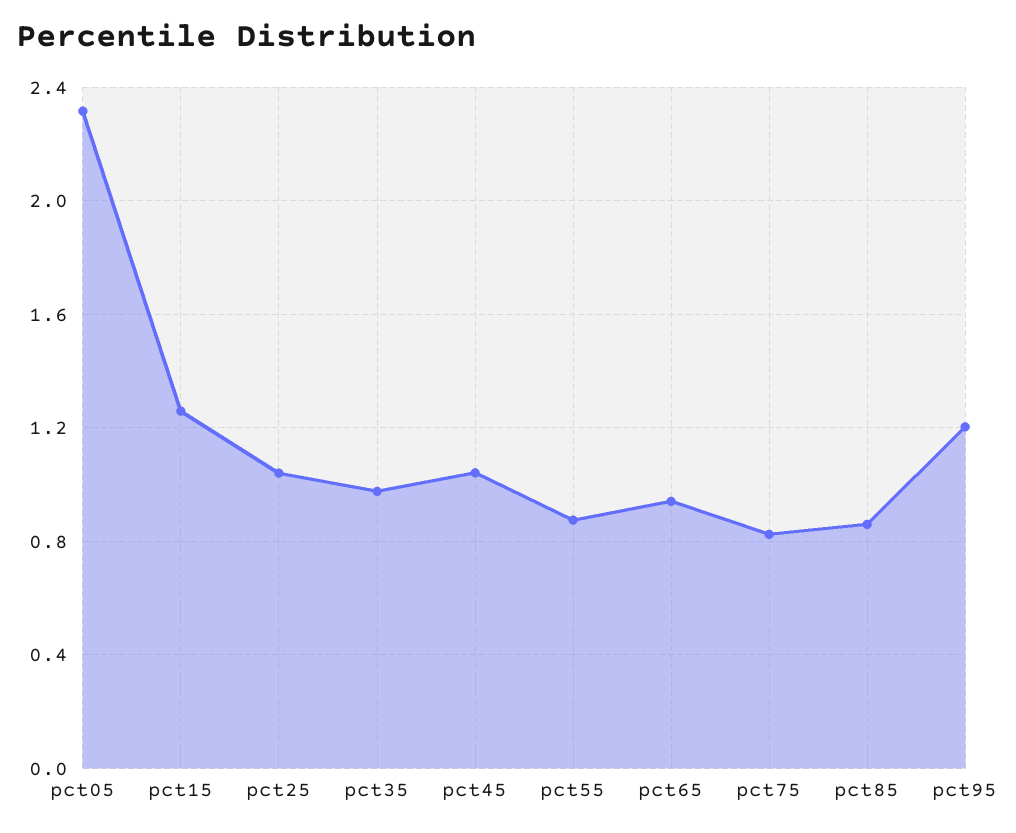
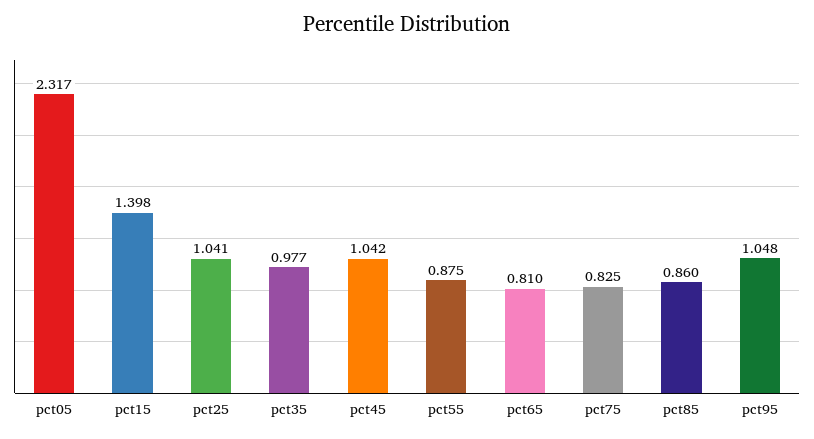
  {
    "pct05": 2.317,
-   "pct15": 1.25,
+   "pct15": 1.398,
    "pct25": 1.041,
    "pct35": 0.977,
    "pct45": 1.042,
    "pct55": 0.875,
-   "pct65": 0.95,
+   "pct65": 0.81,
    "pct75": 0.825,
    "pct85": 0.86,
-   "pct95": 1.2
+   "pct95": 1.048
  }

